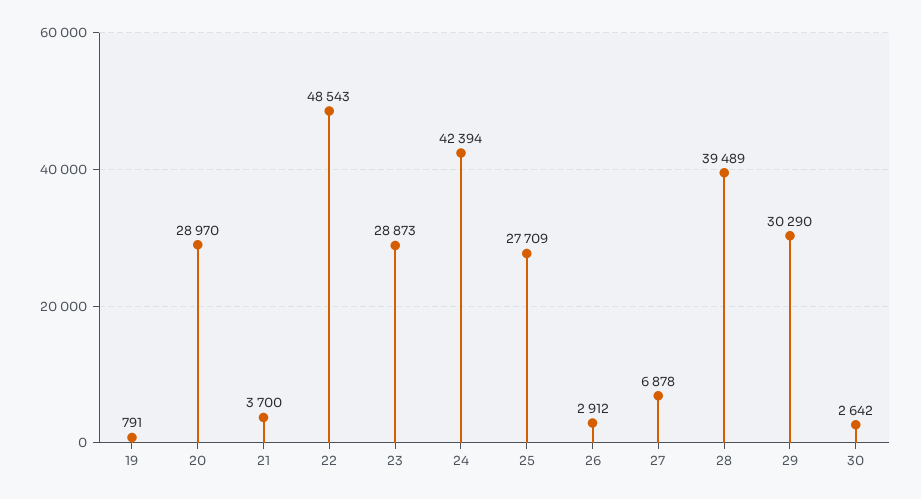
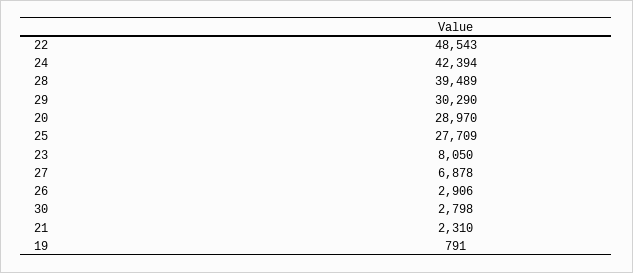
  {
    "19": 791,
    "20": 28970,
-   "21": 3700,
+   "21": 2310,
    "22": 48543,
-   "23": 28873,
+   "23": 8050,
    "24": 42394,
    "25": 27709,
-   "26": 2912,
+   "26": 2906,
    "27": 6878,
    "28": 39489,
    "29": 30290,
-   "30": 2642
+   "30": 2798
  }

